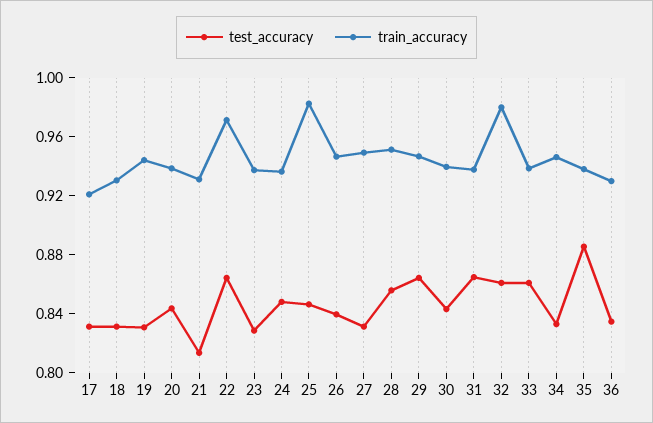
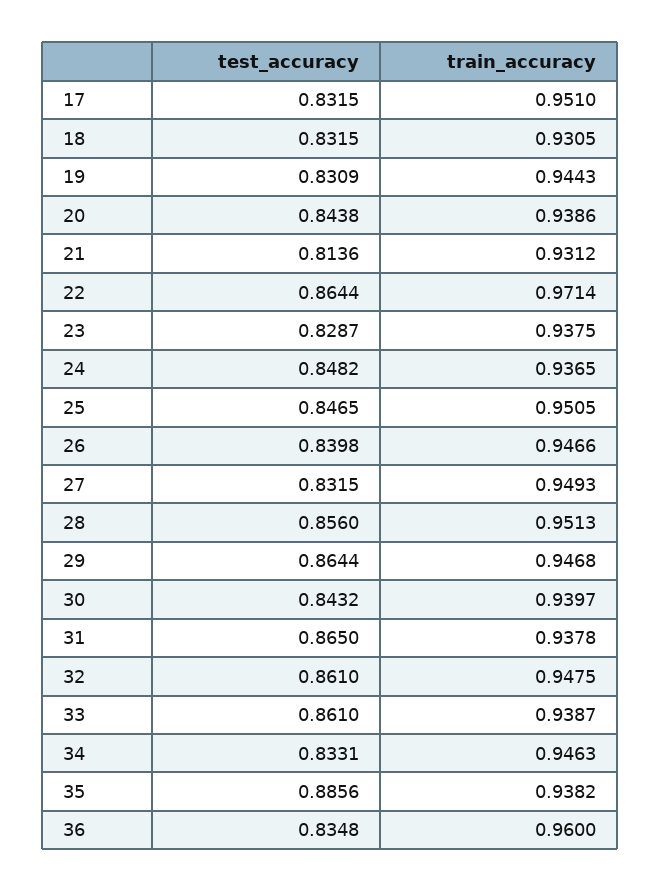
  {
    "test_accuracy": {
      "17": 0.8315,
      "18": 0.8315,
      "19": 0.8309,
      "20": 0.8438,
      "21": 0.8136,
      "22": 0.8644,
      "23": 0.8287,
      "24": 0.8482,
      "25": 0.8465,
      "26": 0.8398,
      "27": 0.8315,
      "28": 0.856,
      "29": 0.8644,
      "30": 0.8432,
      "31": 0.865,
      "32": 0.861,
      "33": 0.861,
      "34": 0.8331,
      "35": 0.8856,
      "36": 0.8348
    },
    "train_accuracy": {
-     "17": 0.92,
+     "17": 0.951,
      "18": 0.9305,
      "19": 0.9443,
      "20": 0.9386,
      "21": 0.9312,
      "22": 0.9714,
      "23": 0.9375,
      "24": 0.9365,
-     "25": 0.98,
+     "25": 0.9505,
      "26": 0.9466,
      "27": 0.9493,
      "28": 0.9513,
      "29": 0.9468,
      "30": 0.9397,
      "31": 0.9378,
-     "32": 0.98,
+     "32": 0.9475,
      "33": 0.9387,
      "34": 0.9463,
      "35": 0.9382,
-     "36": 0.93
+     "36": 0.96
    }
  }

